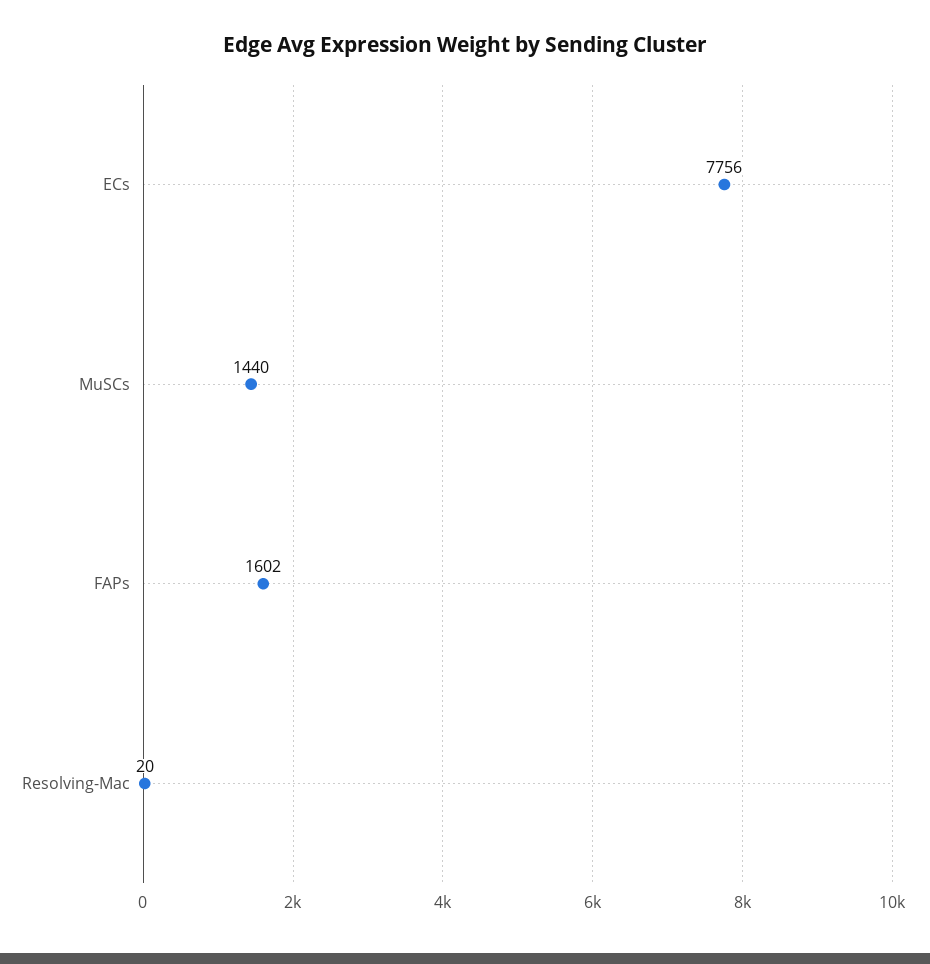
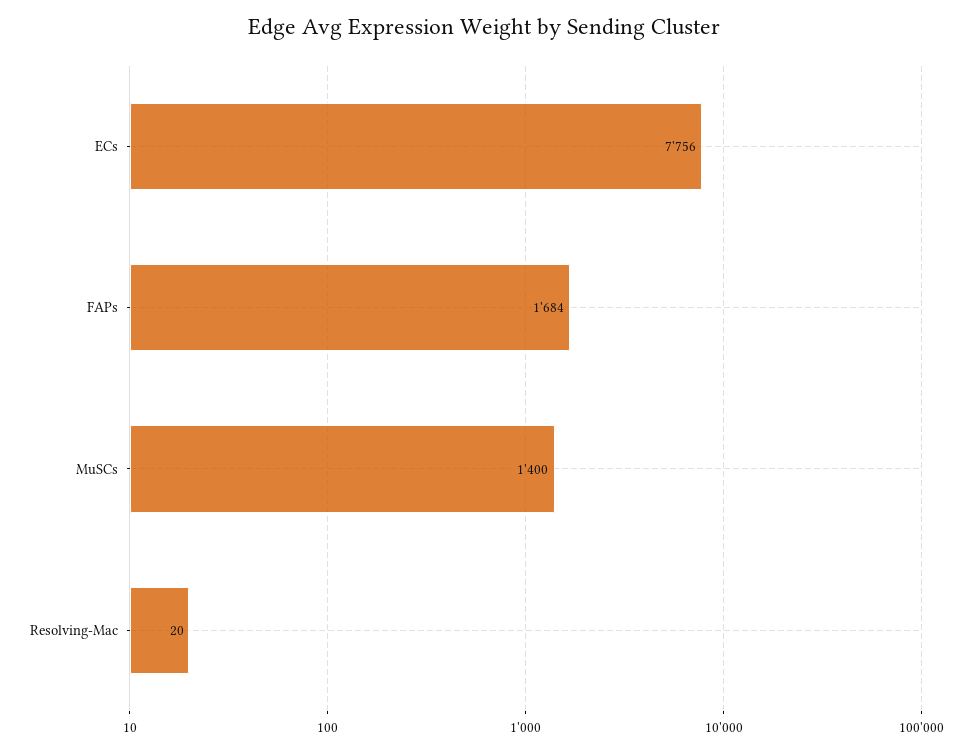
  {
    "ECs": 7756,
-   "MuSCs": 1440,
+   "MuSCs": 1400,
-   "FAPs": 1602,
+   "FAPs": 1684,
    "Resolving-Mac": 20
  }

